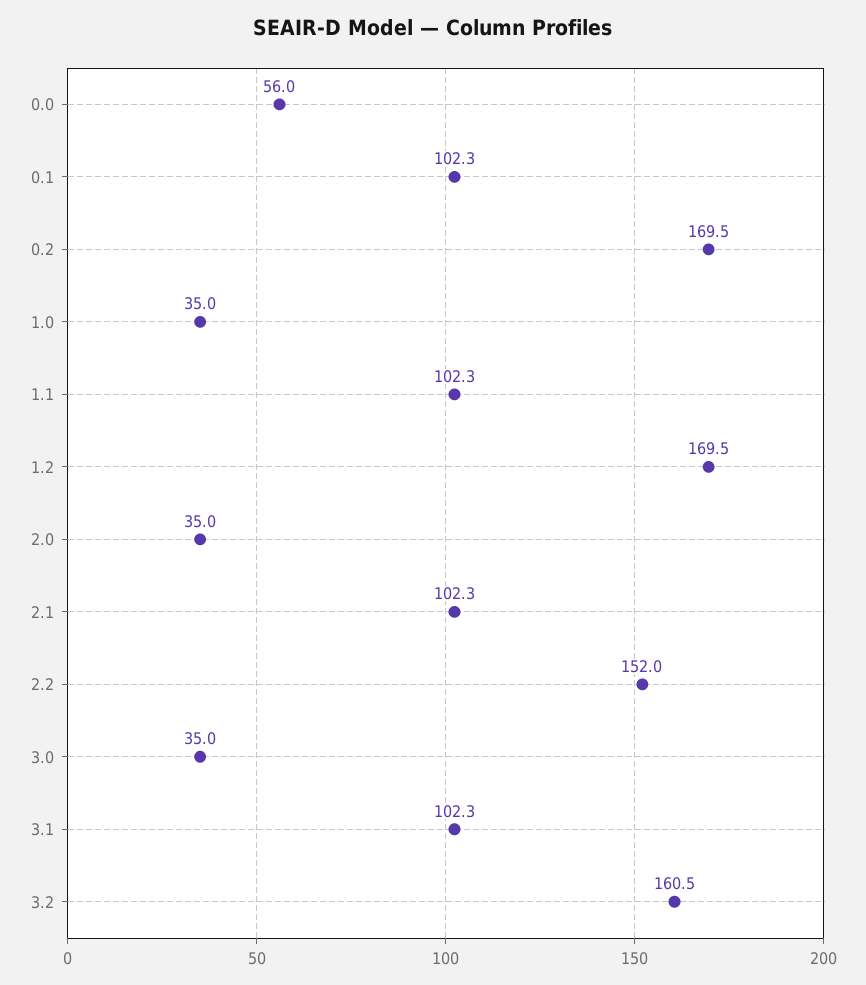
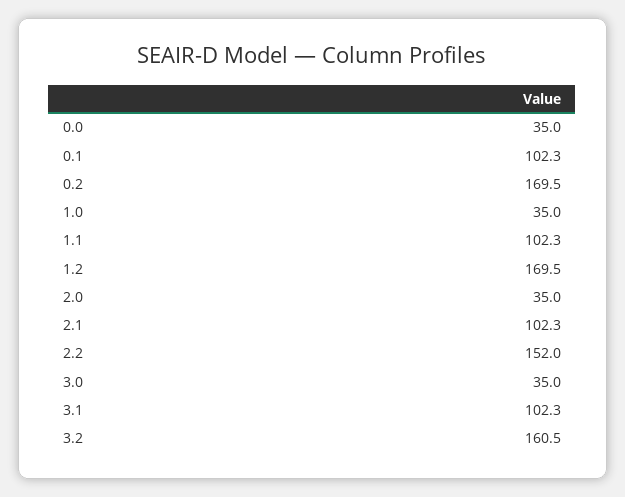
  {
-   "0.0": 56,
+   "0.0": 35,
    "0.1": 102.3,
    "0.2": 169.5,
    "1.0": 35,
    "1.1": 102.3,
    "1.2": 169.5,
    "2.0": 35,
    "2.1": 102.3,
    "2.2": 152,
    "3.0": 35,
    "3.1": 102.3,
    "3.2": 160.5
  }

